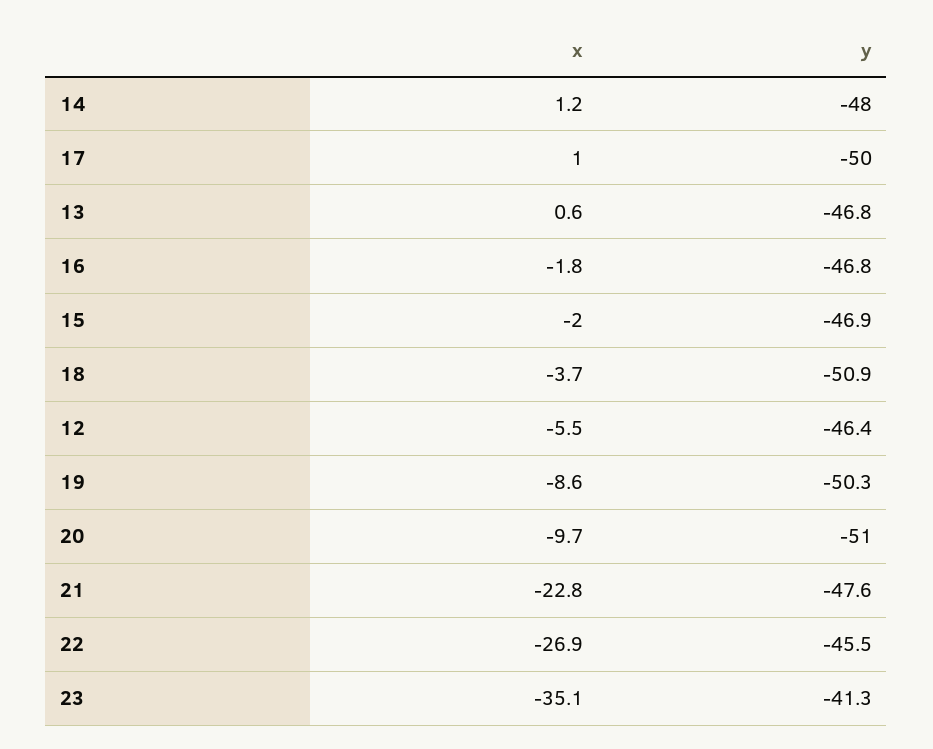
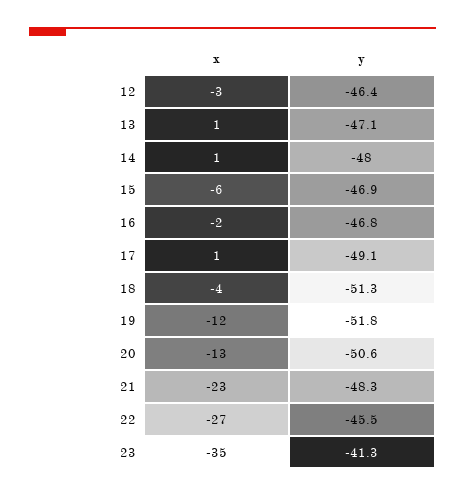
  {
    "x": {
      "14": 1.2,
      "17": 1,
      "13": 0.6,
      "16": -1.8,
-     "15": -2,
+     "15": -6,
      "18": -3.7,
-     "12": -5.5,
+     "12": -3,
-     "19": -8.6,
+     "19": -12,
-     "20": -9.7,
+     "20": -13,
      "21": -22.8,
      "22": -26.9,
      "23": -35.1
    },
    "y": {
      "14": -48,
-     "17": -50,
+     "17": -49.1,
-     "13": -46.8,
+     "13": -47.1,
      "16": -46.8,
      "15": -46.9,
-     "18": -50.9,
+     "18": -51.3,
      "12": -46.4,
-     "19": -50.3,
+     "19": -51.8,
-     "20": -51,
+     "20": -50.6,
-     "21": -47.6,
+     "21": -48.3,
      "22": -45.5,
      "23": -41.3
    }
  }

